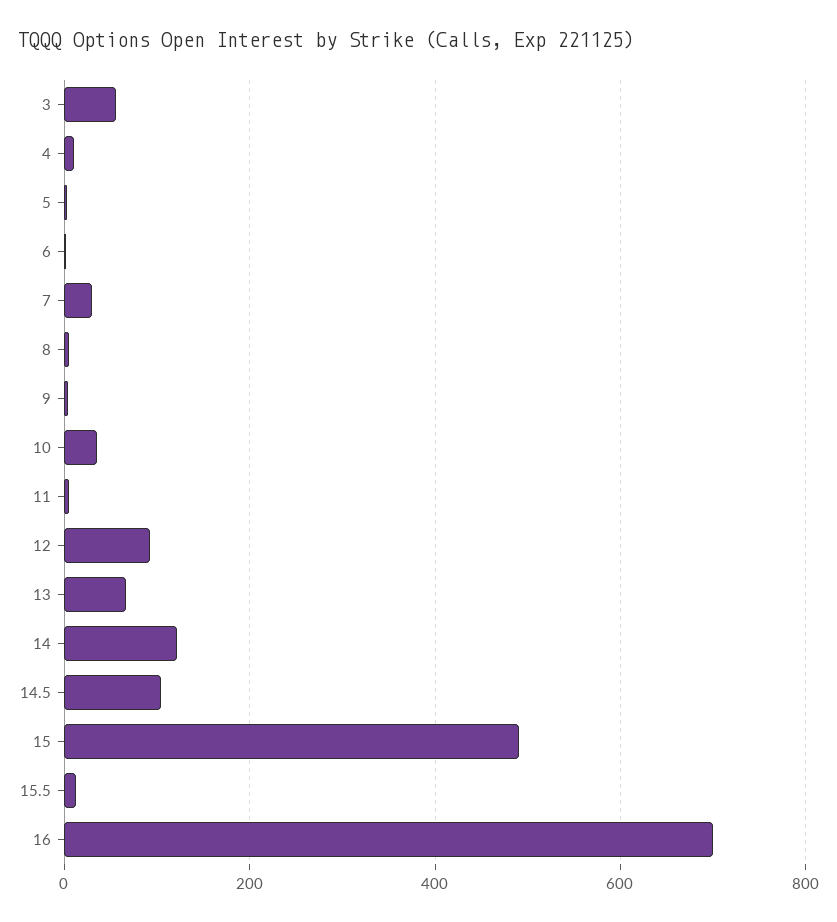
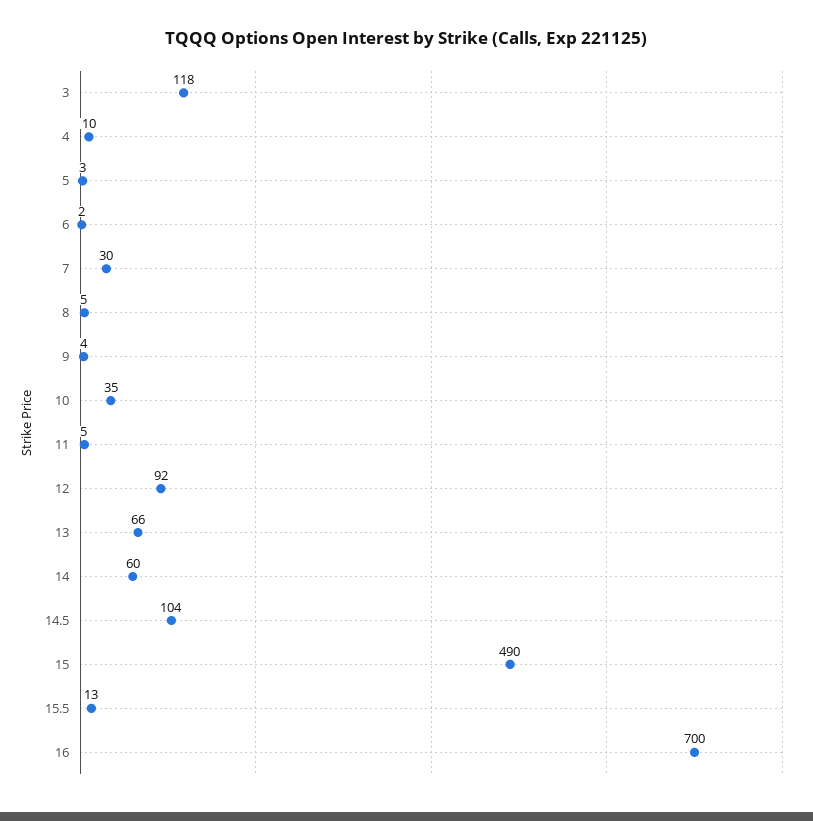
  {
-   "3": 60,
+   "3": 118,
    "4": 10,
    "5": 3,
    "6": 2,
    "7": 30,
    "8": 5,
    "9": 4,
    "10": 35,
    "11": 5,
    "12": 92,
    "13": 66,
-   "14": 120,
+   "14": 60,
    "14.5": 104,
    "15": 490,
    "15.5": 13,
    "16": 700
  }

